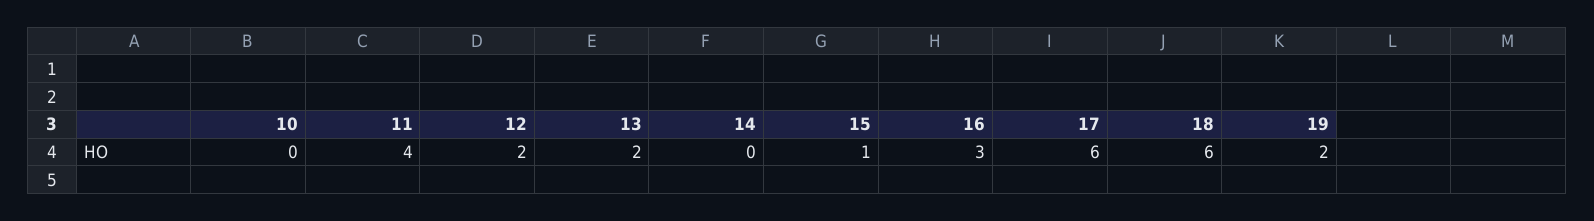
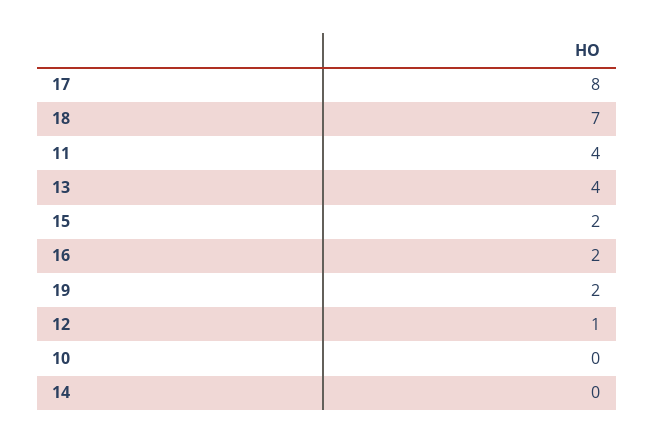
  {
    "10": 0,
    "11": 4,
-   "12": 2,
+   "12": 1,
-   "13": 2,
+   "13": 4,
    "14": 0,
-   "15": 1,
+   "15": 2,
-   "16": 3,
+   "16": 2,
-   "17": 6,
+   "17": 8,
-   "18": 6,
+   "18": 7,
    "19": 2
  }

